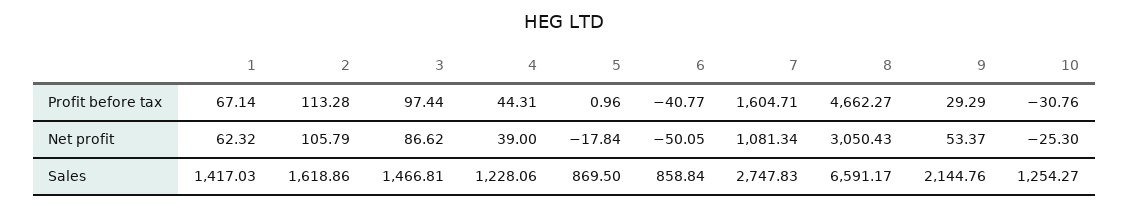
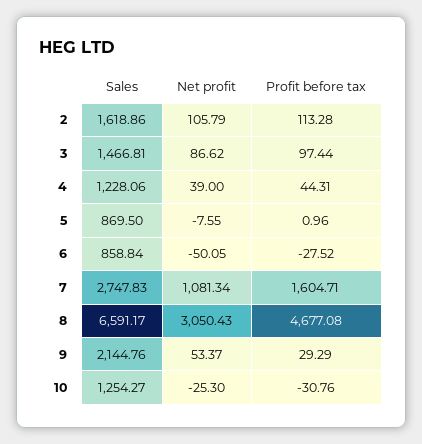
  {
-   "1": {
-     "Profit before tax": 67.14,
-     "Net profit": 62.32,
-     "Sales": 1417.03
-   },
    "2": {
      "Profit before tax": 113.28,
      "Net profit": 105.79,
      "Sales": 1618.86
    },
    "3": {
      "Profit before tax": 97.44,
      "Net profit": 86.62,
      "Sales": 1466.81
    },
    "4": {
      "Profit before tax": 44.31,
      "Net profit": 39,
      "Sales": 1228.06
    },
    "5": {
      "Profit before tax": 0.96,
-     "Net profit": -17.84,
+     "Net profit": -7.55,
      "Sales": 869.5
    },
    "6": {
-     "Profit before tax": -40.77,
+     "Profit before tax": -27.52,
      "Net profit": -50.05,
      "Sales": 858.84
    },
    "7": {
      "Profit before tax": 1604.71,
      "Net profit": 1081.34,
      "Sales": 2747.83
    },
    "8": {
-     "Profit before tax": 4662.27,
+     "Profit before tax": 4677.08,
      "Net profit": 3050.43,
      "Sales": 6591.17
    },
    "9": {
      "Profit before tax": 29.29,
      "Net profit": 53.37,
      "Sales": 2144.76
    },
    "10": {
      "Profit before tax": -30.76,
      "Net profit": -25.3,
      "Sales": 1254.27
    }
  }

